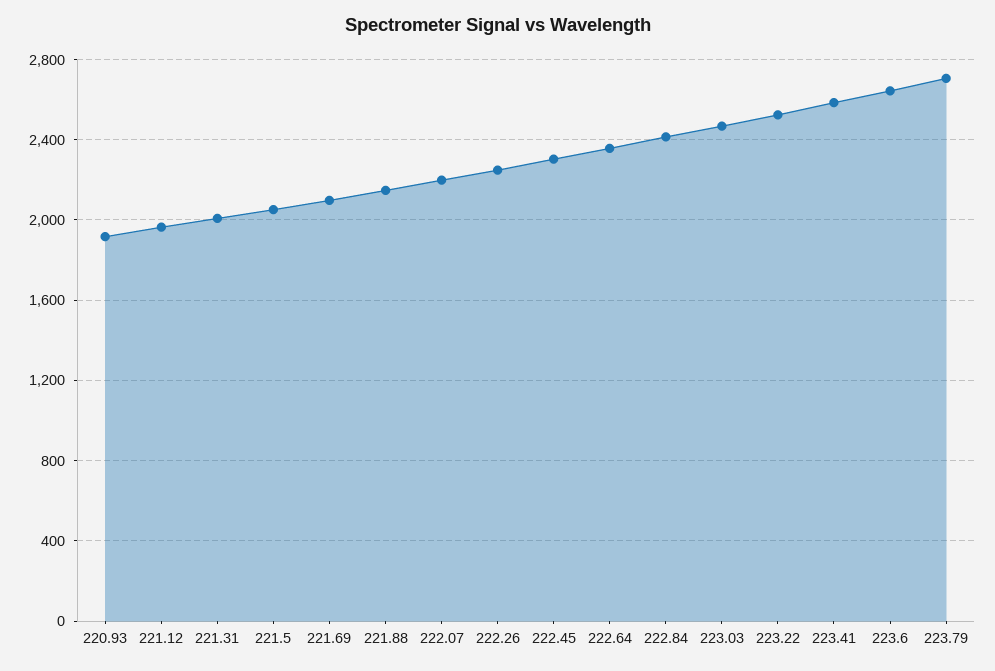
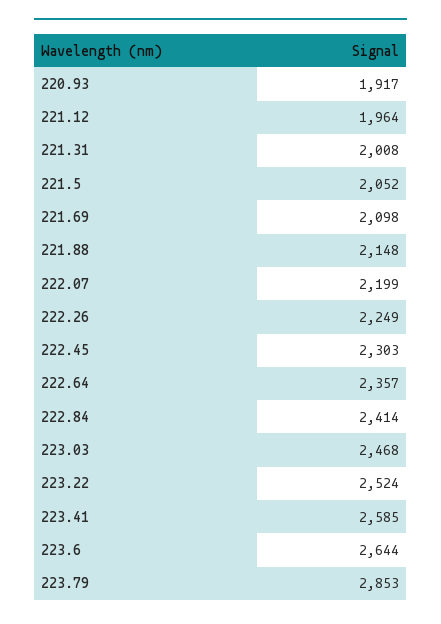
  {
    "220.93": 1917,
    "221.12": 1964,
    "221.31": 2008,
    "221.5": 2052,
    "221.69": 2098,
    "221.88": 2148,
    "222.07": 2199,
    "222.26": 2249,
    "222.45": 2303,
    "222.64": 2357,
    "222.84": 2414,
    "223.03": 2468,
    "223.22": 2524,
    "223.41": 2585,
    "223.6": 2644,
-   "223.79": 2700
+   "223.79": 2853
  }

